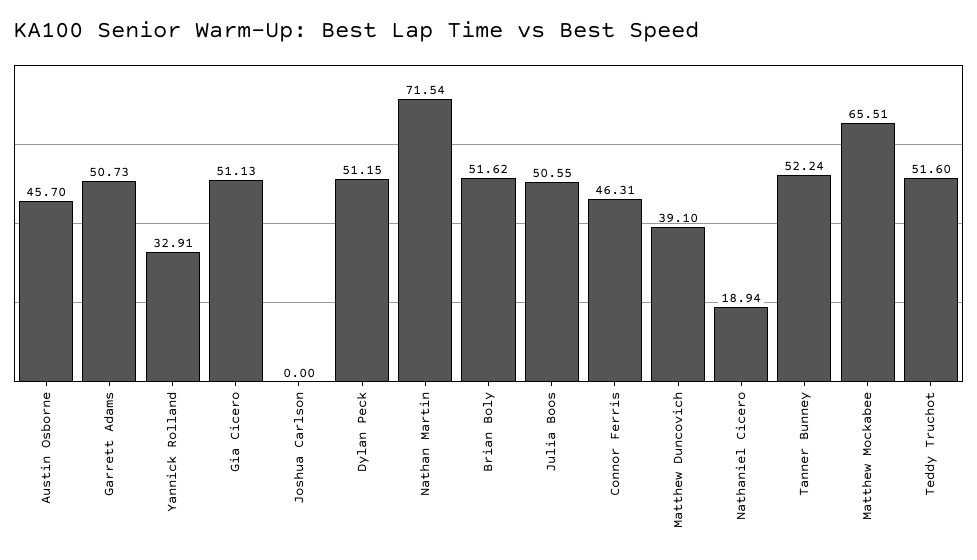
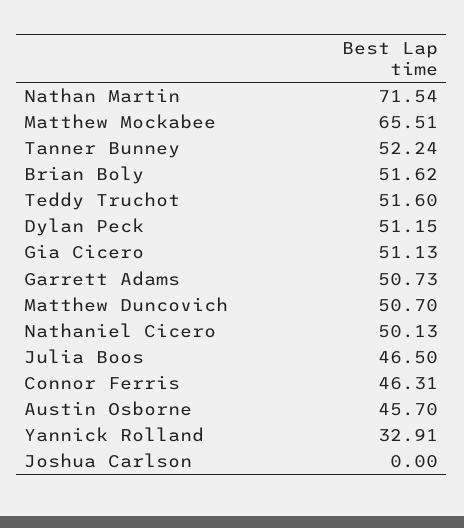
  {
    "Austin Osborne": 45.7,
    "Garrett Adams": 50.73,
    "Yannick Rolland": 32.91,
    "Gia Cicero": 51.13,
    "Joshua Carlson": 0,
    "Dylan Peck": 51.15,
    "Nathan Martin": 71.54,
    "Brian Boly": 51.62,
-   "Julia Boos": 50.55,
+   "Julia Boos": 46.5,
    "Connor Ferris": 46.31,
-   "Matthew Duncovich": 39.1,
+   "Matthew Duncovich": 50.7,
-   "Nathaniel Cicero": 18.94,
+   "Nathaniel Cicero": 50.13,
    "Tanner Bunney": 52.24,
    "Matthew Mockabee": 65.51,
    "Teddy Truchot": 51.6
  }

